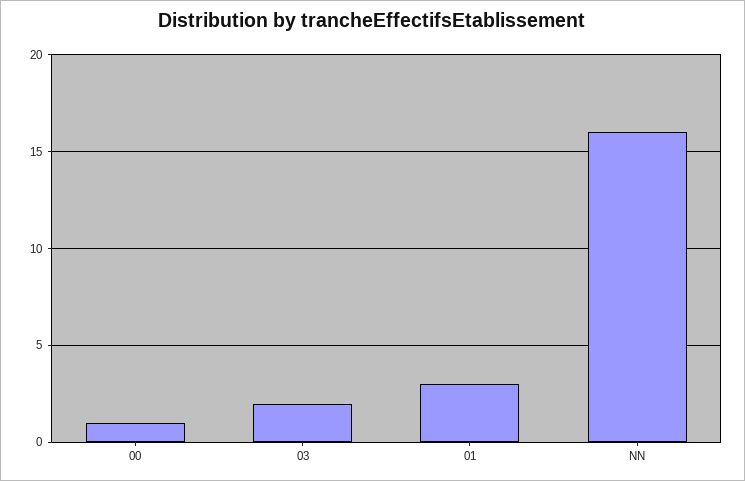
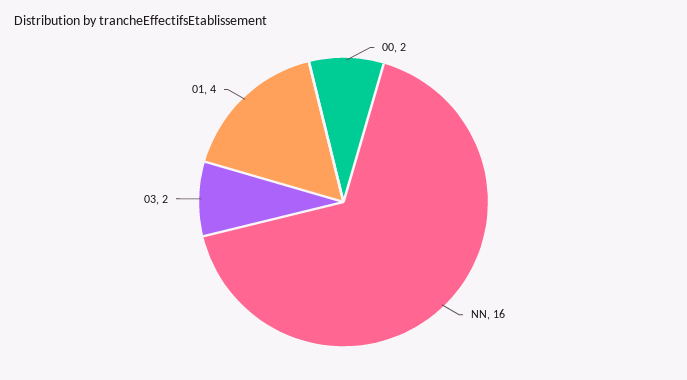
  {
-   "00": 1,
+   "00": 2,
    "03": 2,
-   "01": 3,
+   "01": 4,
    "NN": 16
  }

